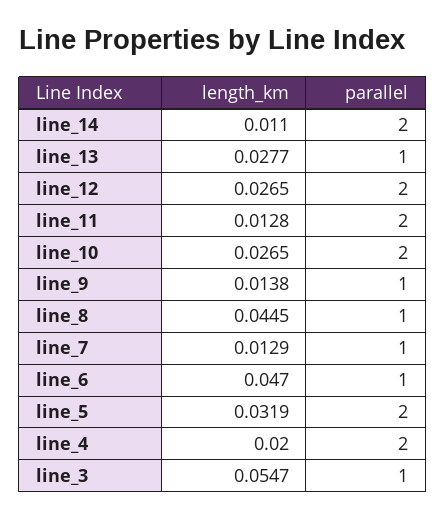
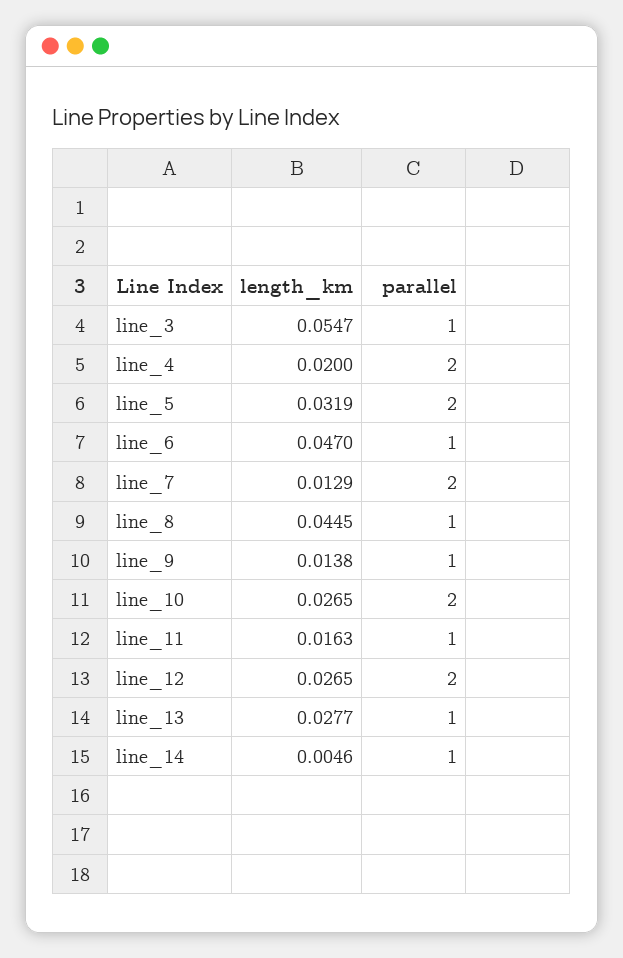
  {
    "length_km": {
-     "line_14": 0.011,
+     "line_14": 0.0046,
      "line_13": 0.0277,
      "line_12": 0.0265,
-     "line_11": 0.0128,
+     "line_11": 0.0163,
      "line_10": 0.0265,
      "line_9": 0.0138,
      "line_8": 0.0445,
      "line_7": 0.0129,
      "line_6": 0.047,
      "line_5": 0.0319,
      "line_4": 0.02,
      "line_3": 0.0547
    },
    "parallel": {
-     "line_14": 2,
+     "line_14": 1,
      "line_13": 1,
      "line_12": 2,
-     "line_11": 2,
+     "line_11": 1,
      "line_10": 2,
      "line_9": 1,
      "line_8": 1,
-     "line_7": 1,
+     "line_7": 2,
      "line_6": 1,
      "line_5": 2,
      "line_4": 2,
      "line_3": 1
    }
  }

